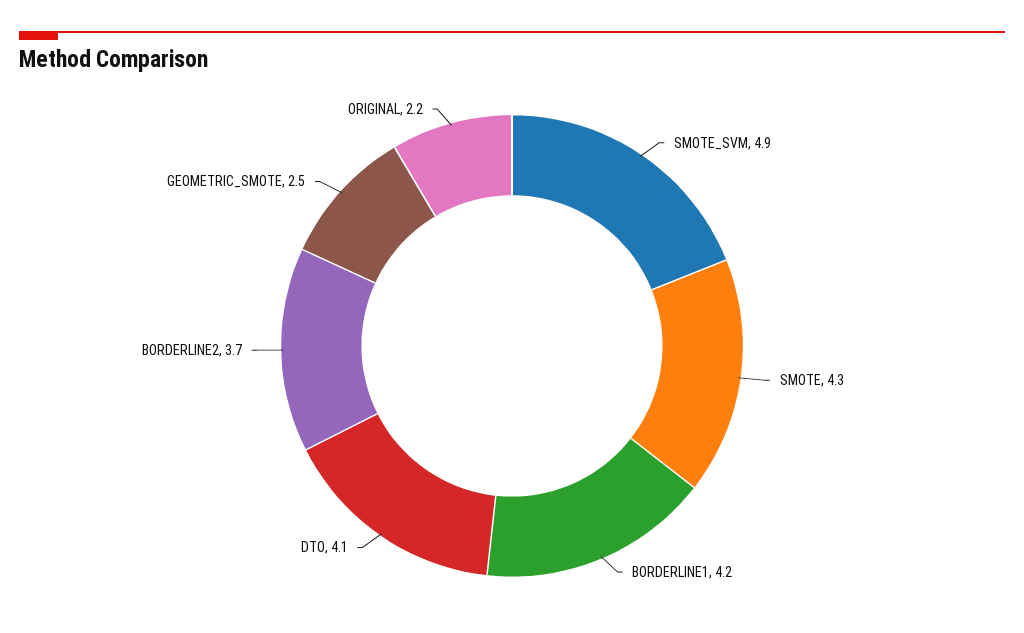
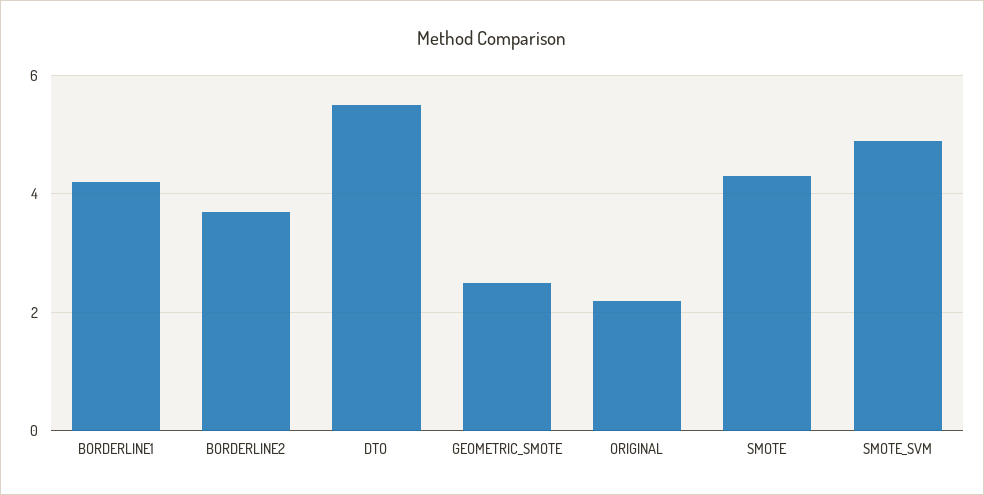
  {
    "SMOTE_SVM": 4.9,
    "SMOTE": 4.3,
    "BORDERLINE1": 4.2,
-   "DTO": 4.1,
+   "DTO": 5.5,
    "BORDERLINE2": 3.7,
    "GEOMETRIC_SMOTE": 2.5,
    "ORIGINAL": 2.2
  }

